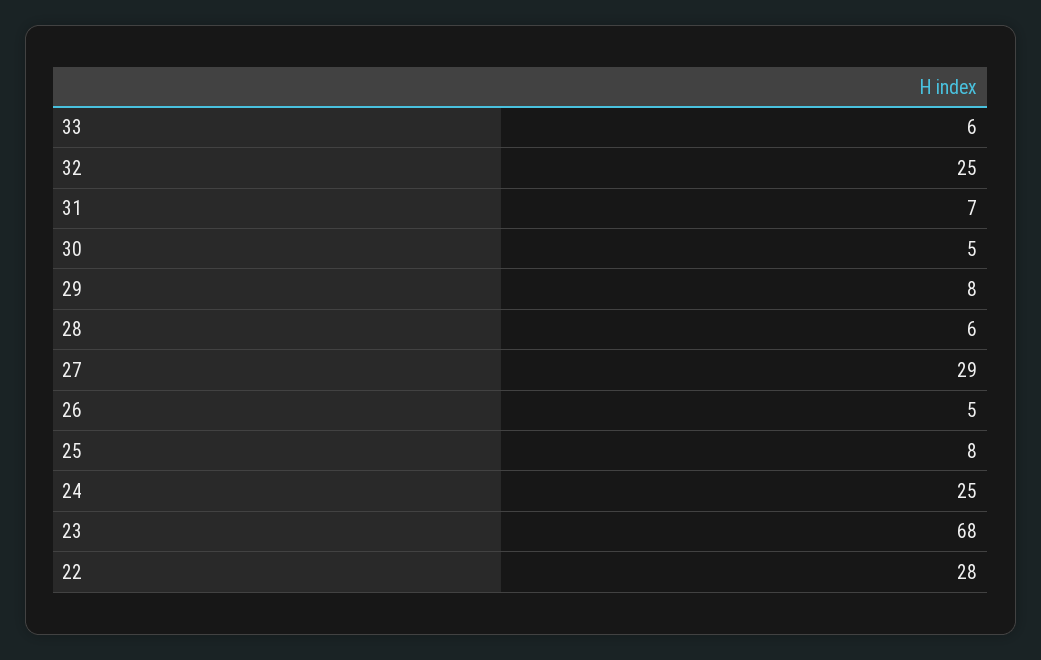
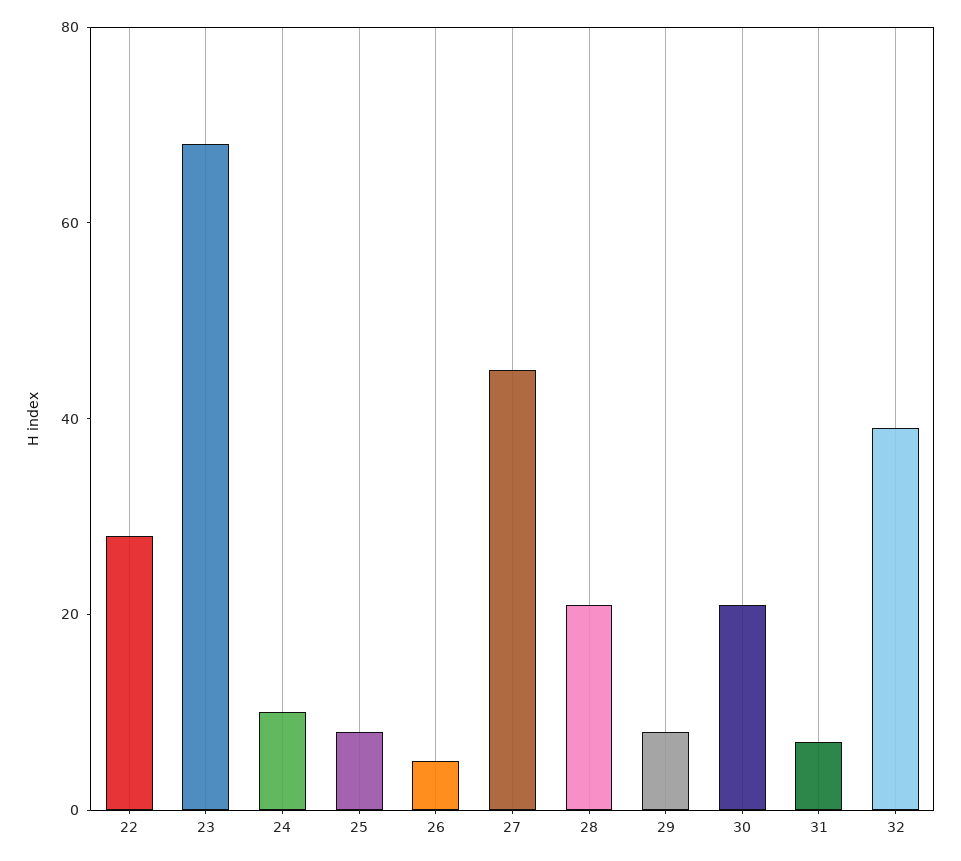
  {
-   "33": 6,
-   "32": 25,
+   "32": 40,
    "31": 7,
-   "30": 5,
+   "30": 20,
    "29": 8,
-   "28": 6,
+   "28": 20,
-   "27": 29,
+   "27": 45,
    "26": 5,
    "25": 8,
-   "24": 25,
+   "24": 10,
    "23": 68,
    "22": 28
  }

